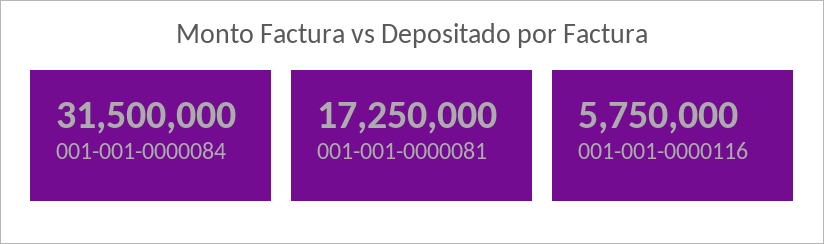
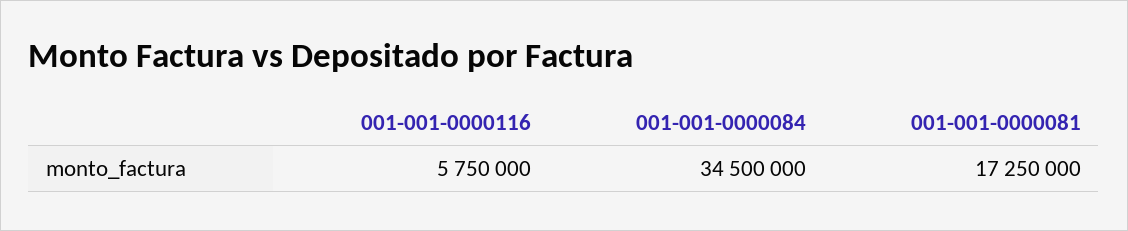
  {
-   "001-001-0000084": 31500000,
+   "001-001-0000084": 34500000,
    "001-001-0000081": 17250000,
    "001-001-0000116": 5750000
  }

